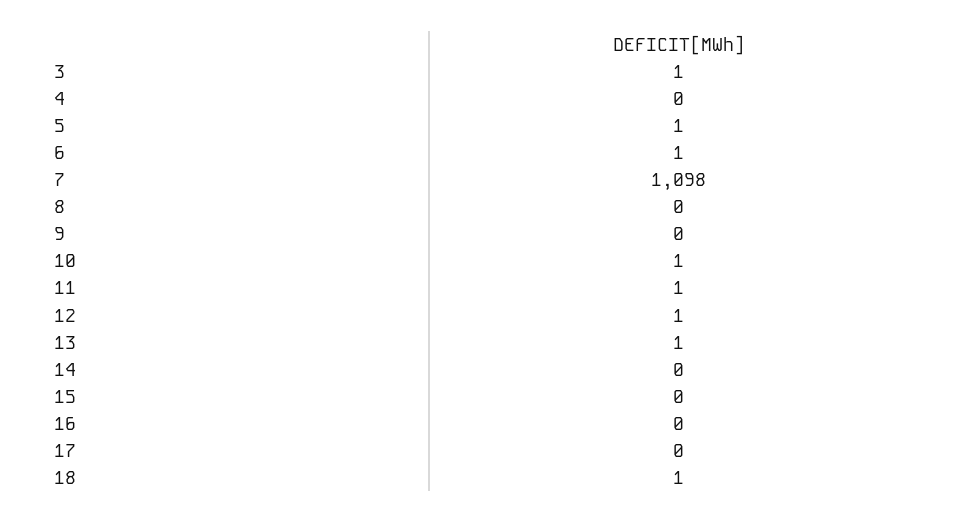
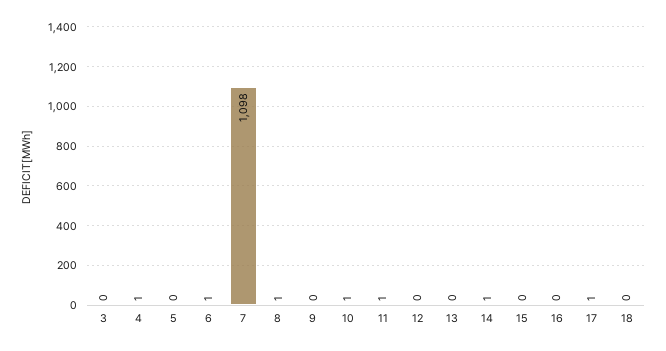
  {
-   "3": 1,
+   "3": 0,
-   "4": 0,
+   "4": 1,
-   "5": 1,
+   "5": 0,
    "6": 1,
    "7": 1098,
-   "8": 0,
+   "8": 1,
    "9": 0,
    "10": 1,
    "11": 1,
-   "12": 1,
+   "12": 0,
-   "13": 1,
+   "13": 0,
-   "14": 0,
+   "14": 1,
    "15": 0,
    "16": 0,
-   "17": 0,
+   "17": 1,
-   "18": 1
+   "18": 0
  }

